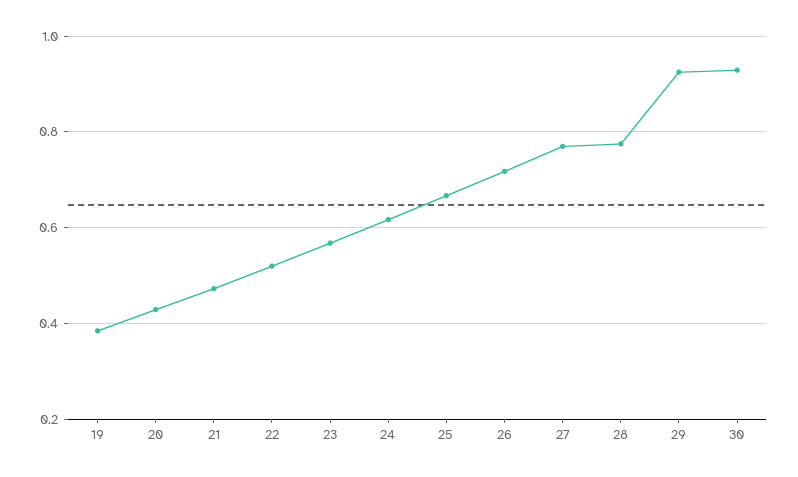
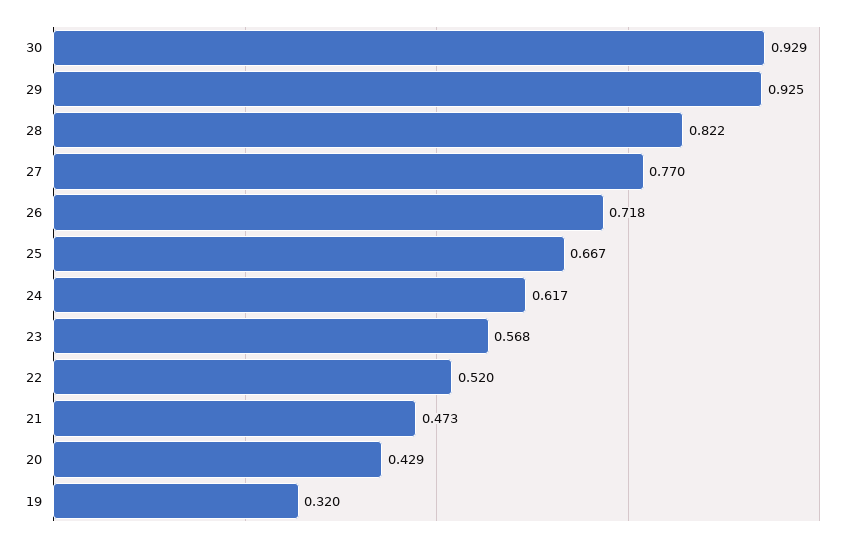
  {
-   "19": 0.38,
+   "19": 0.32,
    "20": 0.429,
    "21": 0.473,
    "22": 0.52,
    "23": 0.568,
    "24": 0.617,
    "25": 0.667,
    "26": 0.718,
    "27": 0.77,
-   "28": 0.78,
+   "28": 0.822,
    "29": 0.925,
    "30": 0.929
  }

